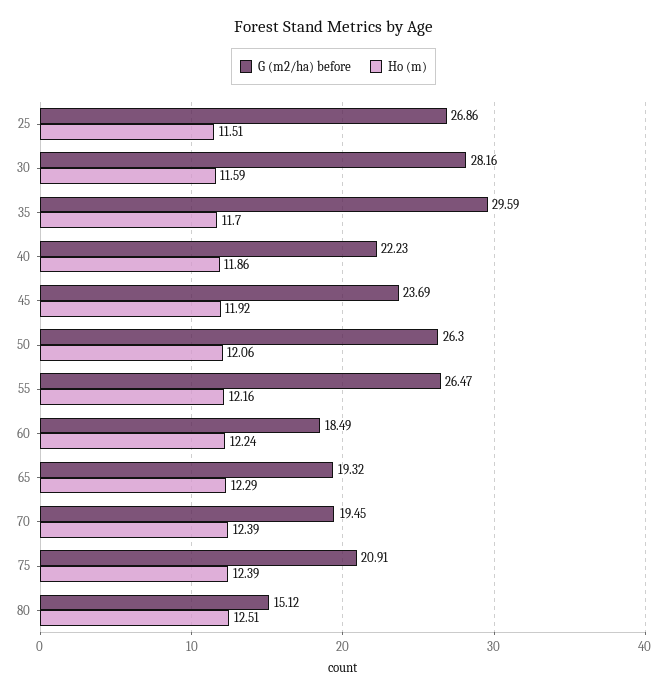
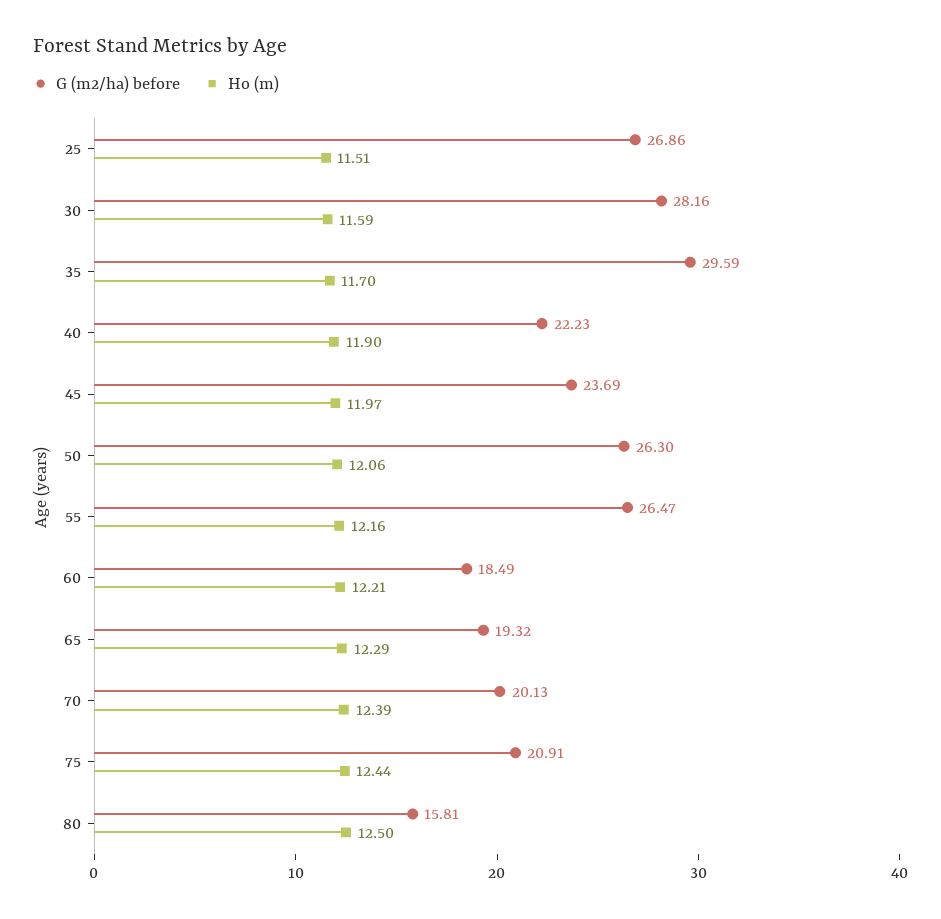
  {
    "G (m2/ha) before": {
      "25": 26.86,
      "30": 28.16,
      "35": 29.59,
      "40": 22.23,
      "45": 23.69,
      "50": 26.3,
      "55": 26.47,
      "60": 18.49,
      "65": 19.32,
-     "70": 19.45,
+     "70": 20.13,
      "75": 20.91,
-     "80": 15.12
+     "80": 15.81
    },
    "Ho (m)": {
      "25": 11.51,
      "30": 11.59,
      "35": 11.7,
-     "40": 11.86,
+     "40": 11.9,
-     "45": 11.92,
+     "45": 11.97,
      "50": 12.06,
      "55": 12.16,
-     "60": 12.24,
+     "60": 12.21,
      "65": 12.29,
      "70": 12.39,
-     "75": 12.39,
+     "75": 12.44,
-     "80": 12.51
+     "80": 12.5
    }
  }

